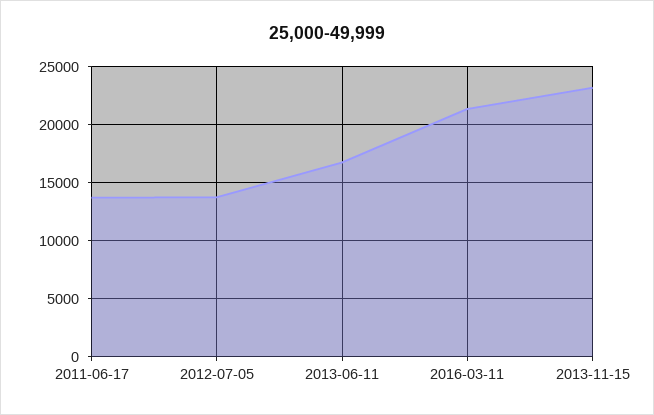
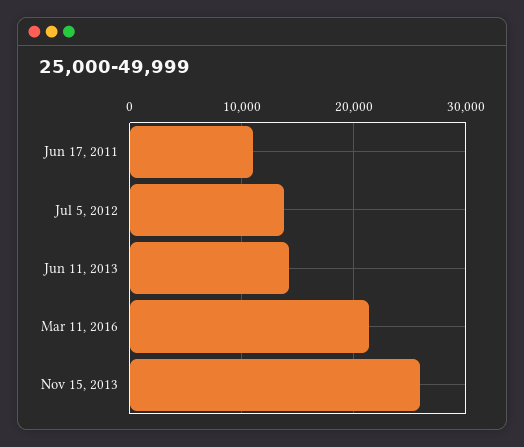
  {
-   "2011-06-17": 14000,
+   "2011-06-17": 11000,
    "2012-07-05": 14000,
-   "2013-06-11": 17000,
+   "2013-06-11": 14000,
    "2016-03-11": 21000,
-   "2013-11-15": 23000
+   "2013-11-15": 26000
  }

